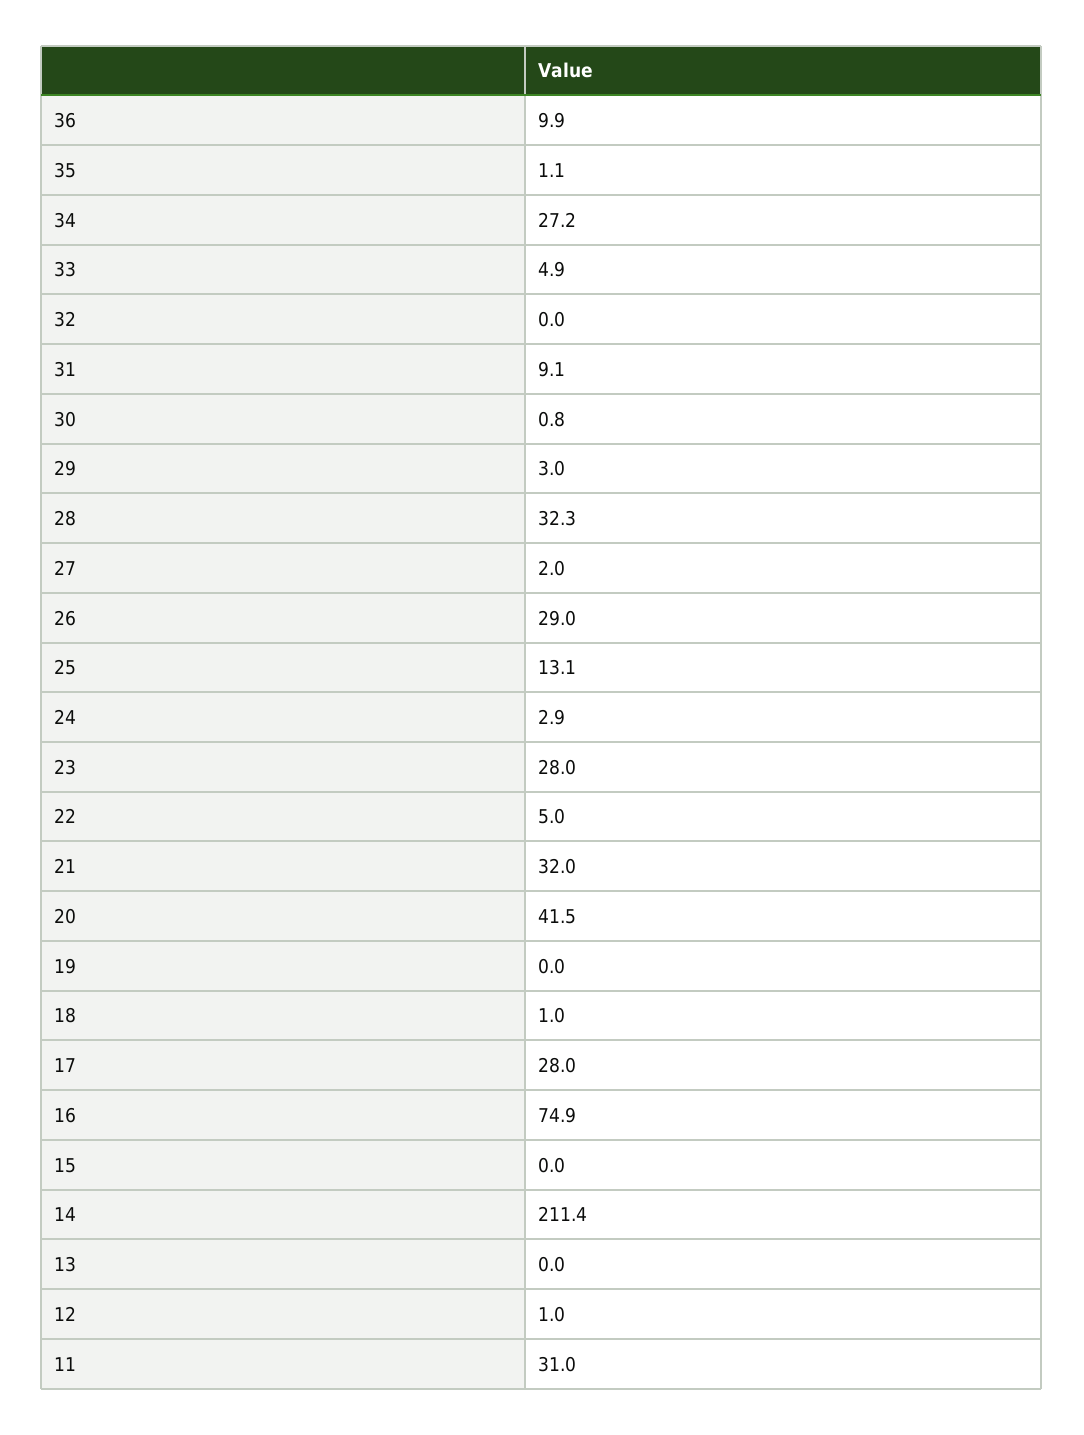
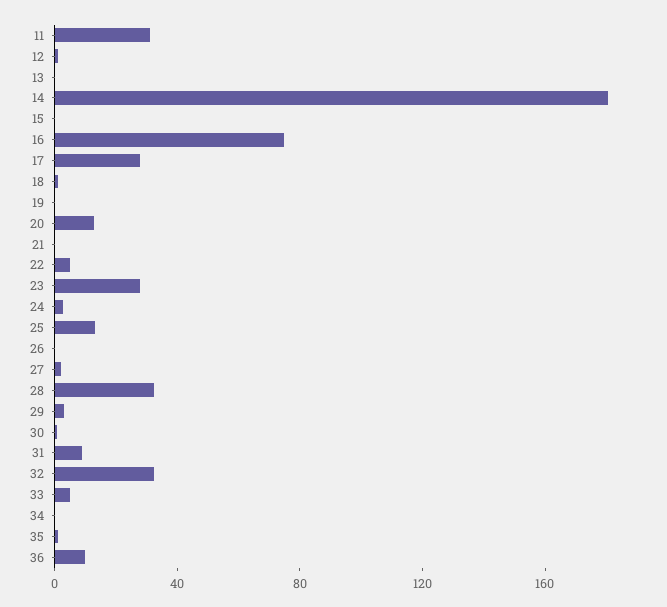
  {
    "36": 9.9,
    "35": 1.1,
-   "34": 27.2,
+   "34": 0,
    "33": 4.9,
-   "32": 0,
+   "32": 30,
    "31": 9.1,
    "30": 0.8,
    "29": 3,
    "28": 32.3,
    "27": 2,
-   "26": 29,
+   "26": 0,
    "25": 13.1,
    "24": 2.9,
    "23": 28,
    "22": 5,
-   "21": 32,
+   "21": 0,
-   "20": 41.5,
+   "20": 10,
    "19": 0,
    "18": 1,
    "17": 28,
    "16": 74.9,
    "15": 0,
-   "14": 211.4,
+   "14": 180,
    "13": 0,
    "12": 1,
    "11": 31
  }

